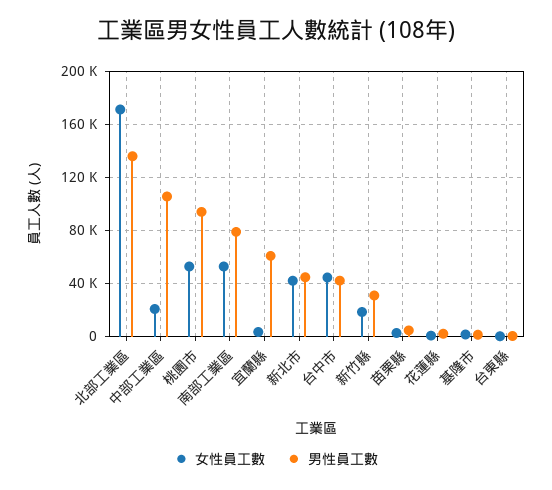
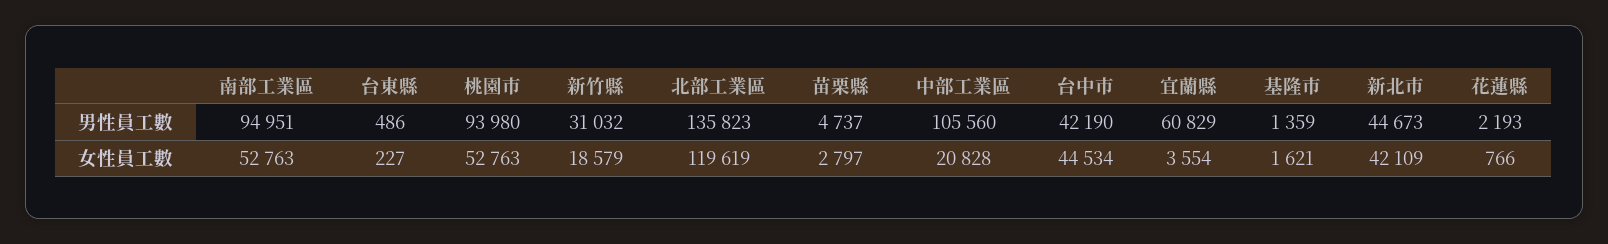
  {
    "女性員工數": {
-     "北部工業區": 170000,
+     "北部工業區": 119619,
      "中部工業區": 20828,
      "桃園市": 52763,
      "南部工業區": 52763,
      "宜蘭縣": 3554,
      "新北市": 42109,
      "台中市": 44534,
      "新竹縣": 18579,
      "苗栗縣": 2797,
      "花蓮縣": 766,
      "基隆市": 1621,
      "台東縣": 227
    },
    "男性員工數": {
      "北部工業區": 135823,
      "中部工業區": 105560,
      "桃園市": 93980,
-     "南部工業區": 80000,
+     "南部工業區": 94951,
      "宜蘭縣": 60829,
      "新北市": 44673,
      "台中市": 42190,
      "新竹縣": 31032,
      "苗栗縣": 4737,
      "花蓮縣": 2193,
      "基隆市": 1359,
      "台東縣": 486
    }
  }

